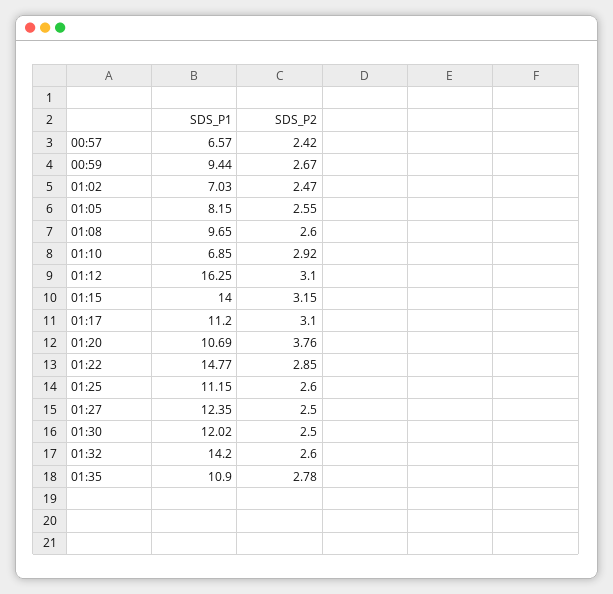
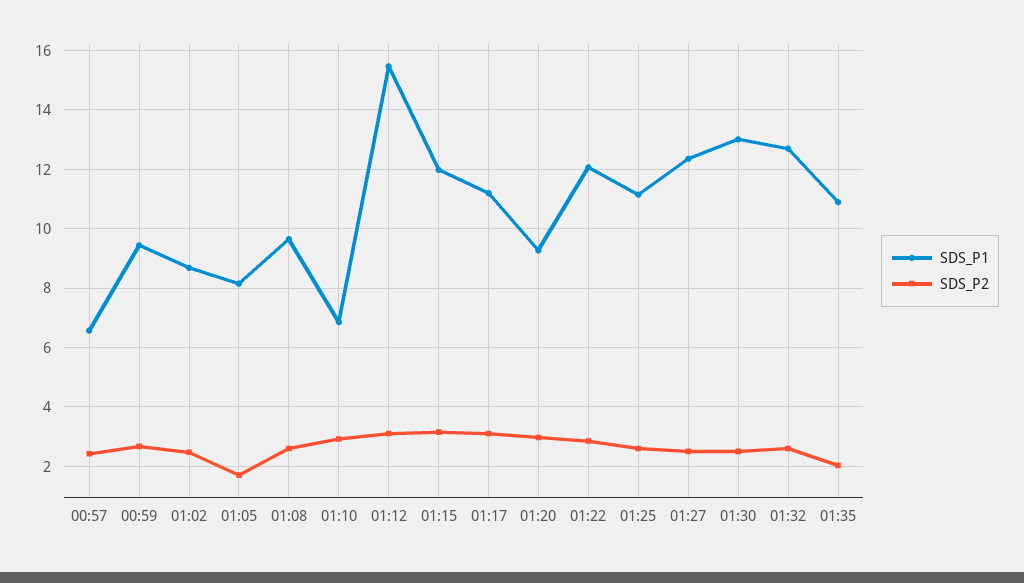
  {
    "SDS_P1": {
      "00:57": 6.57,
      "00:59": 9.44,
-     "01:02": 7.03,
+     "01:02": 8.75,
      "01:05": 8.15,
      "01:08": 9.65,
      "01:10": 6.85,
-     "01:12": 16.25,
+     "01:12": 15.5,
-     "01:15": 14,
+     "01:15": 12,
      "01:17": 11.2,
-     "01:20": 10.69,
+     "01:20": 9.25,
-     "01:22": 14.77,
+     "01:22": 12,
      "01:25": 11.15,
      "01:27": 12.35,
-     "01:30": 12.02,
+     "01:30": 13,
-     "01:32": 14.2,
+     "01:32": 12.75,
      "01:35": 10.9
    },
    "SDS_P2": {
      "00:57": 2.42,
      "00:59": 2.67,
      "01:02": 2.47,
-     "01:05": 2.55,
+     "01:05": 1.75,
      "01:08": 2.6,
      "01:10": 2.92,
      "01:12": 3.1,
      "01:15": 3.15,
      "01:17": 3.1,
-     "01:20": 3.76,
+     "01:20": 3,
      "01:22": 2.85,
      "01:25": 2.6,
      "01:27": 2.5,
      "01:30": 2.5,
      "01:32": 2.6,
-     "01:35": 2.78
+     "01:35": 2
    }
  }

